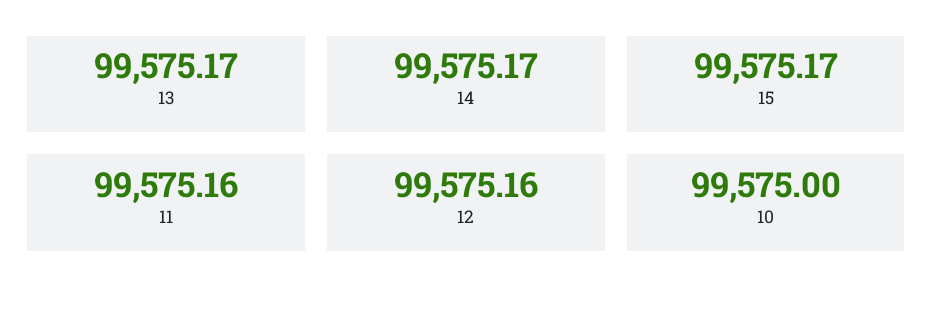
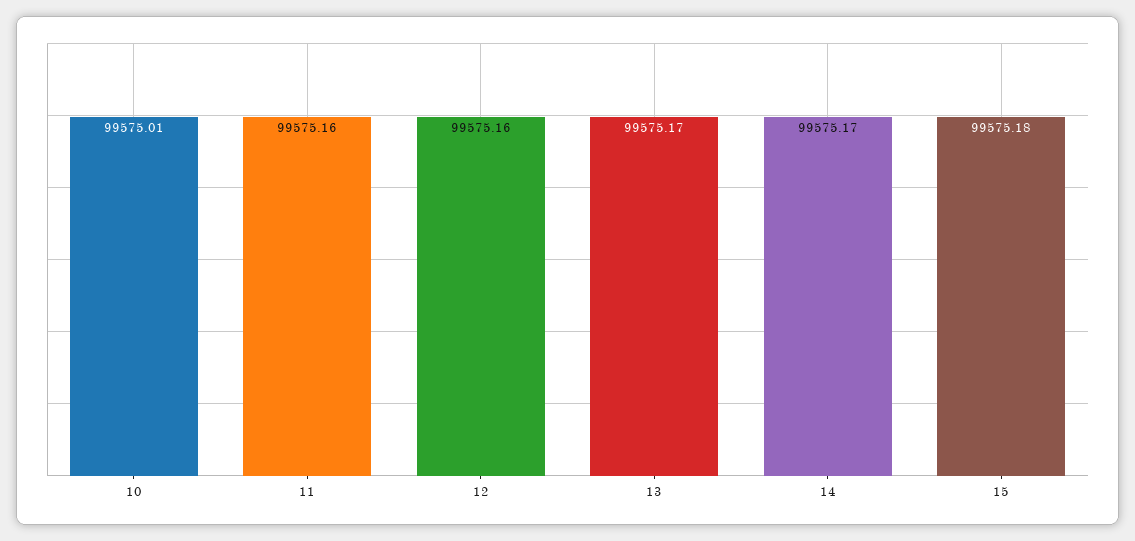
  {
    "13": 99575.17,
    "14": 99575.17,
-   "15": 99575.17,
+   "15": 99575.18,
    "11": 99575.16,
    "12": 99575.16,
-   "10": 99575
+   "10": 99575.01
  }

